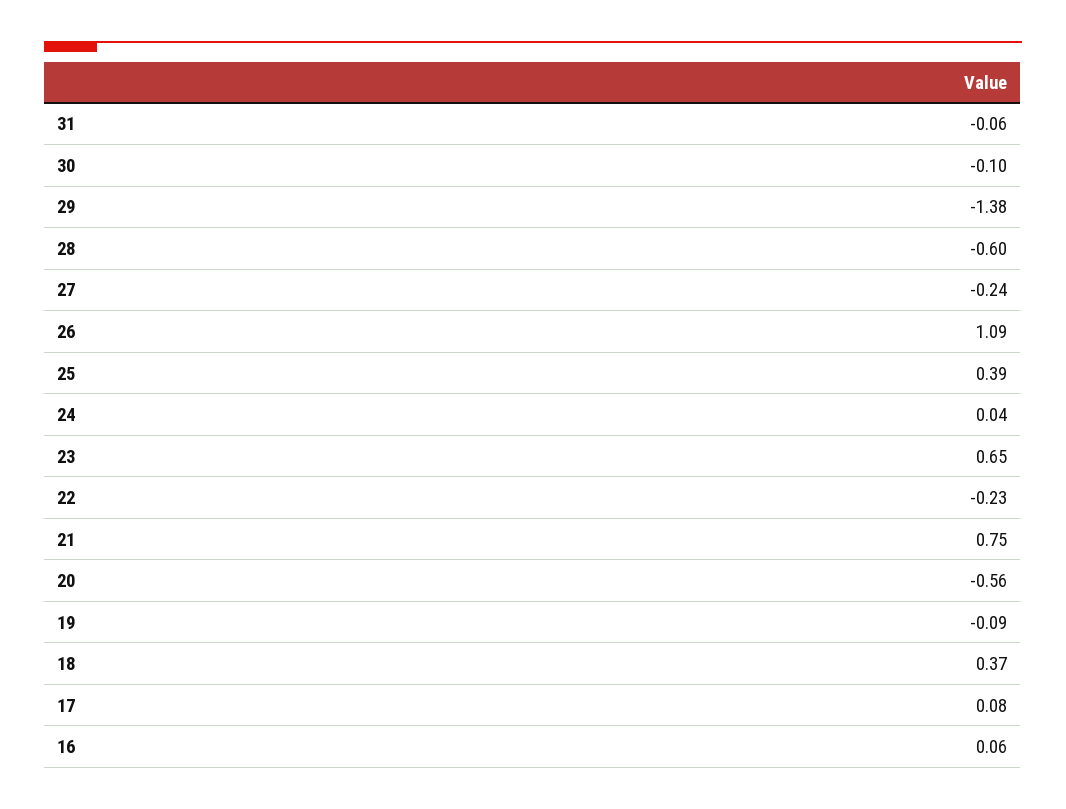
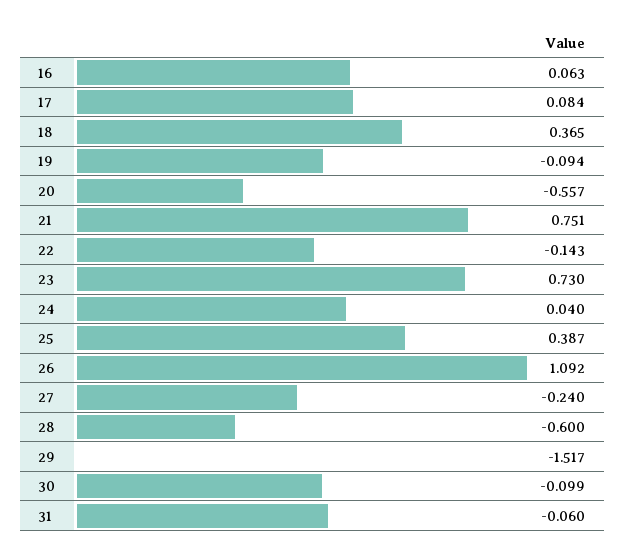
  {
    "31": -0.06,
    "30": -0.099,
-   "29": -1.38,
+   "29": -1.517,
    "28": -0.6,
    "27": -0.24,
    "26": 1.092,
    "25": 0.387,
    "24": 0.04,
-   "23": 0.65,
+   "23": 0.73,
-   "22": -0.23,
+   "22": -0.143,
    "21": 0.751,
    "20": -0.557,
    "19": -0.094,
    "18": 0.365,
    "17": 0.084,
    "16": 0.063
  }

